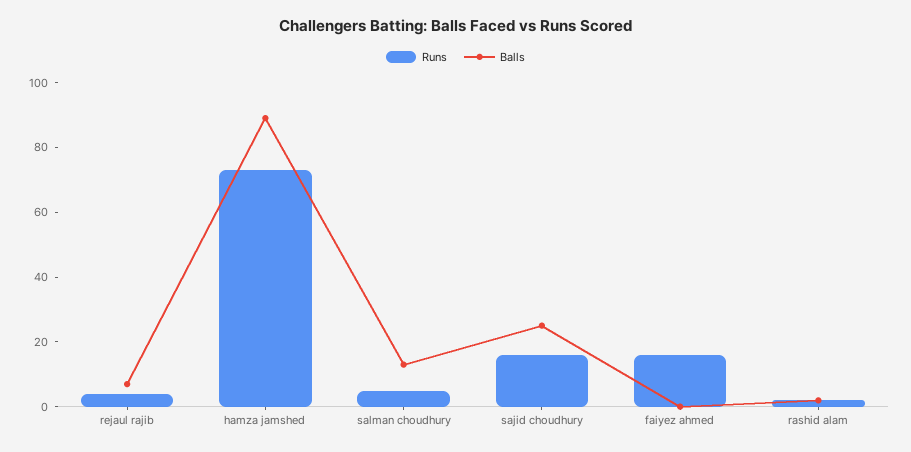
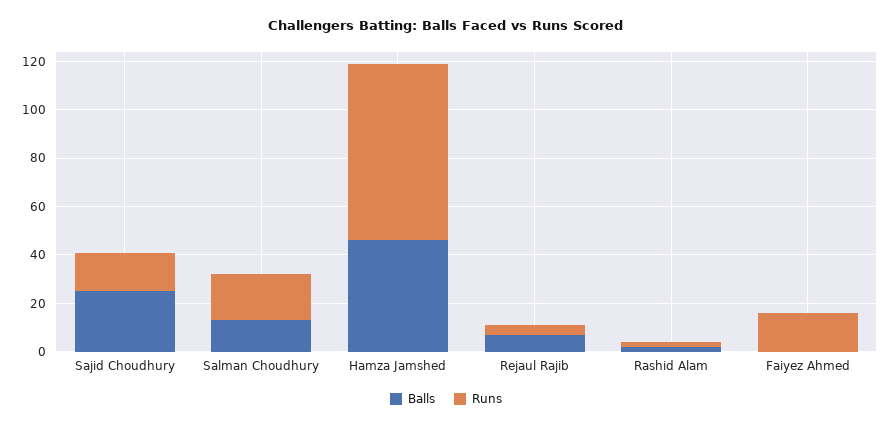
  {
    "Runs": {
      "rejaul rajib": 5,
      "hamza jamshed": 75,
-     "salman choudhury": 5,
+     "salman choudhury": 20,
      "sajid choudhury": 15,
      "faiyez ahmed": 15,
      "rashid alam": 0
    },
    "Balls": {
      "rejaul rajib": 5,
-     "hamza jamshed": 90,
+     "hamza jamshed": 45,
      "salman choudhury": 15,
      "sajid choudhury": 25,
      "faiyez ahmed": 0,
      "rashid alam": 0
    }
  }

